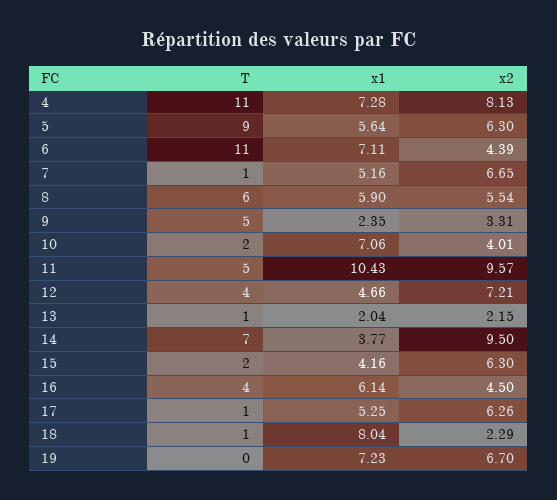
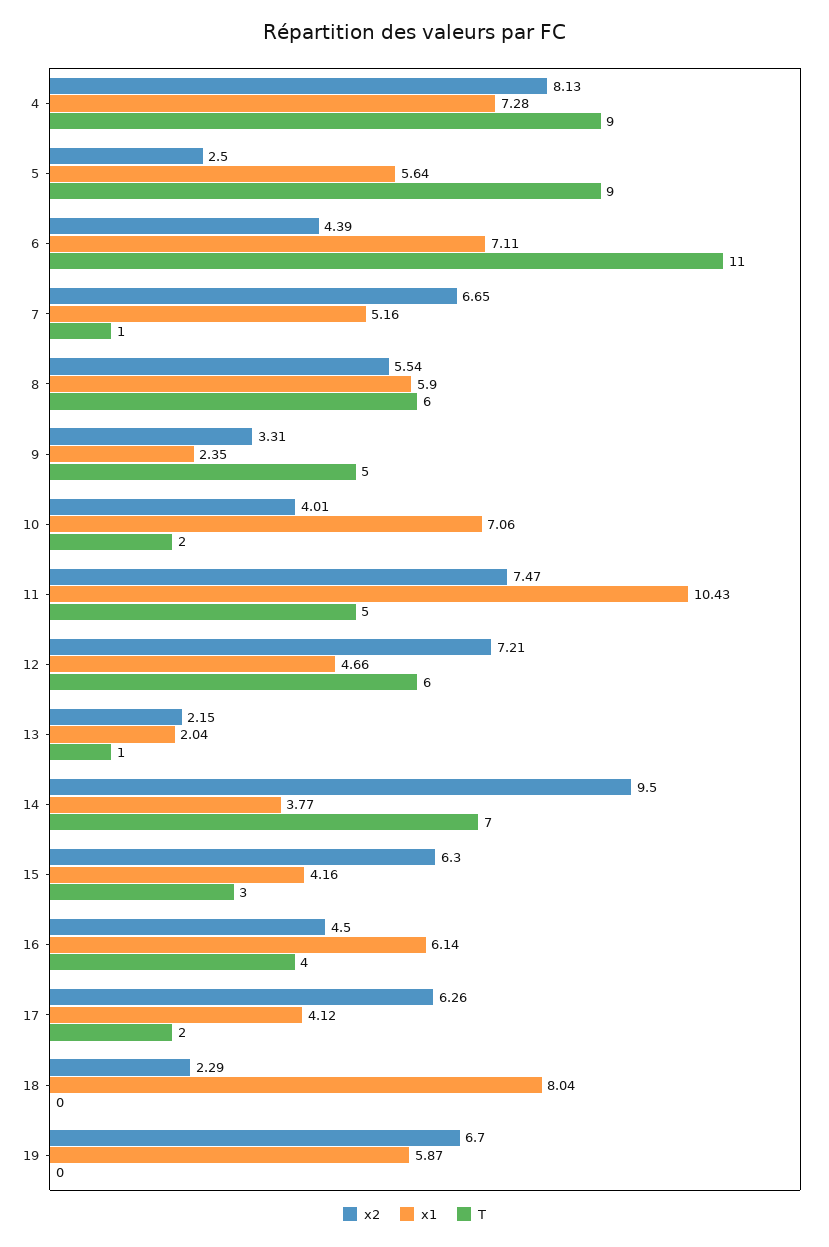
  {
    "T": {
-     "4": 11,
+     "4": 9,
      "5": 9,
      "6": 11,
      "7": 1,
      "8": 6,
      "9": 5,
      "10": 2,
      "11": 5,
-     "12": 4,
+     "12": 6,
      "13": 1,
      "14": 7,
-     "15": 2,
+     "15": 3,
      "16": 4,
-     "17": 1,
+     "17": 2,
-     "18": 1,
+     "18": 0,
      "19": 0
    },
    "x1": {
      "4": 7.28,
      "5": 5.64,
      "6": 7.11,
      "7": 5.16,
      "8": 5.9,
      "9": 2.35,
      "10": 7.06,
      "11": 10.43,
      "12": 4.66,
      "13": 2.04,
      "14": 3.77,
      "15": 4.16,
      "16": 6.14,
-     "17": 5.25,
+     "17": 4.12,
      "18": 8.04,
-     "19": 7.23
+     "19": 5.87
    },
    "x2": {
      "4": 8.13,
-     "5": 6.3,
+     "5": 2.5,
      "6": 4.39,
      "7": 6.65,
      "8": 5.54,
      "9": 3.31,
      "10": 4.01,
-     "11": 9.57,
+     "11": 7.47,
      "12": 7.21,
      "13": 2.15,
      "14": 9.5,
      "15": 6.3,
      "16": 4.5,
      "17": 6.26,
      "18": 2.29,
      "19": 6.7
    }
  }

